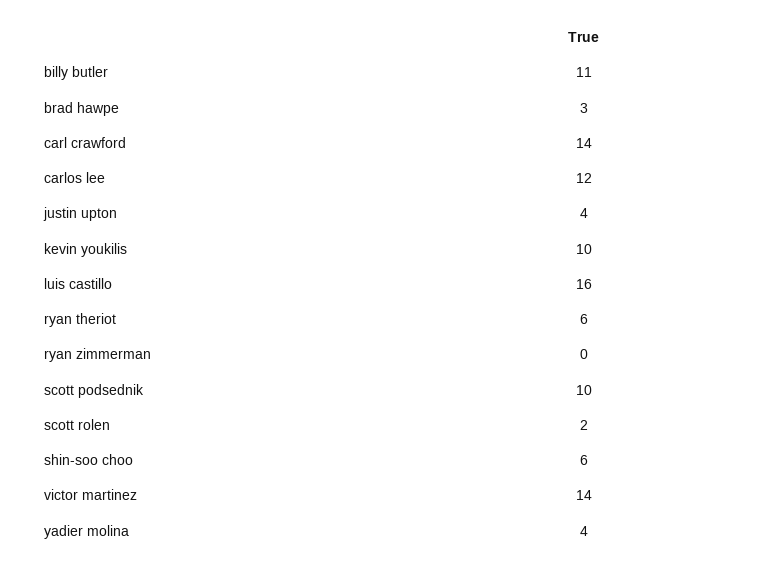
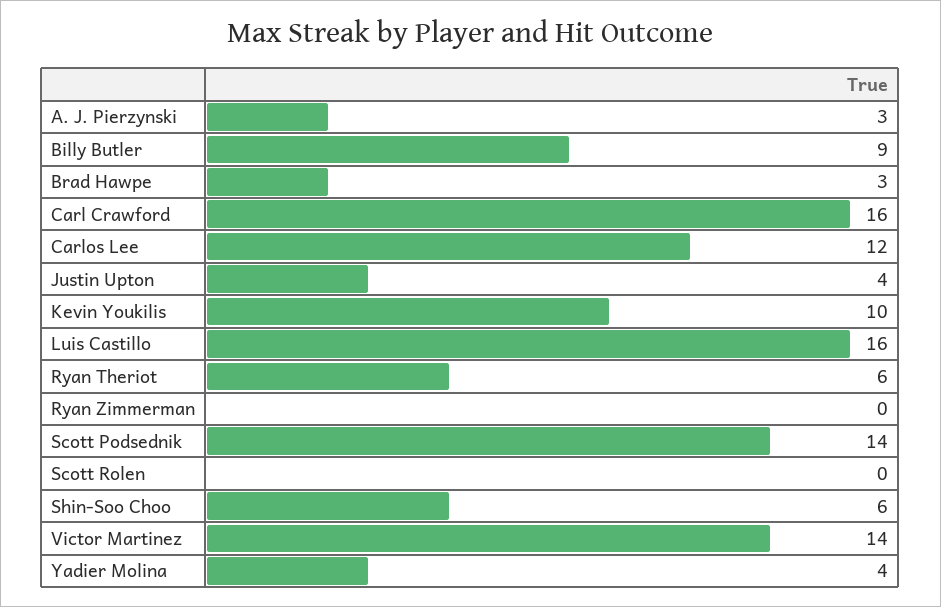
  {
-   "billy butler": 11,
+   "billy butler": 9,
    "brad hawpe": 3,
-   "carl crawford": 14,
+   "carl crawford": 16,
    "carlos lee": 12,
    "justin upton": 4,
    "kevin youkilis": 10,
    "luis castillo": 16,
    "ryan theriot": 6,
    "ryan zimmerman": 0,
-   "scott podsednik": 10,
+   "scott podsednik": 14,
-   "scott rolen": 2,
+   "scott rolen": 0,
    "shin-soo choo": 6,
    "victor martinez": 14,
-   "yadier molina": 4
+   "yadier molina": 4,
+   "A. J. Pierzynski": 3
  }

